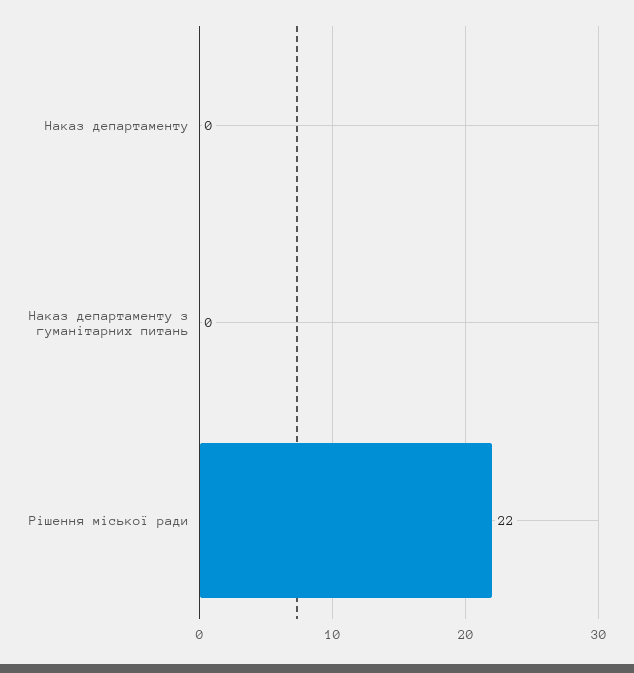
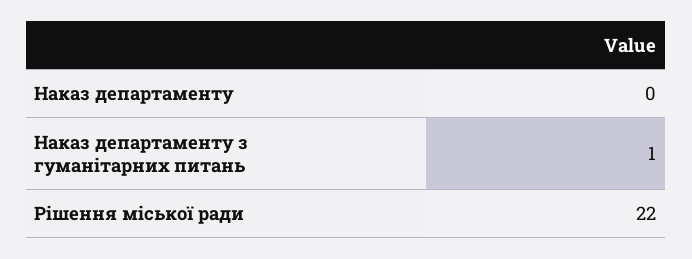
  {
    "Наказ департаменту": 0,
-   "Наказ департаменту з гуманітарних питань": 0,
+   "Наказ департаменту з гуманітарних питань": 1,
    "Рішення міської ради": 22
  }

